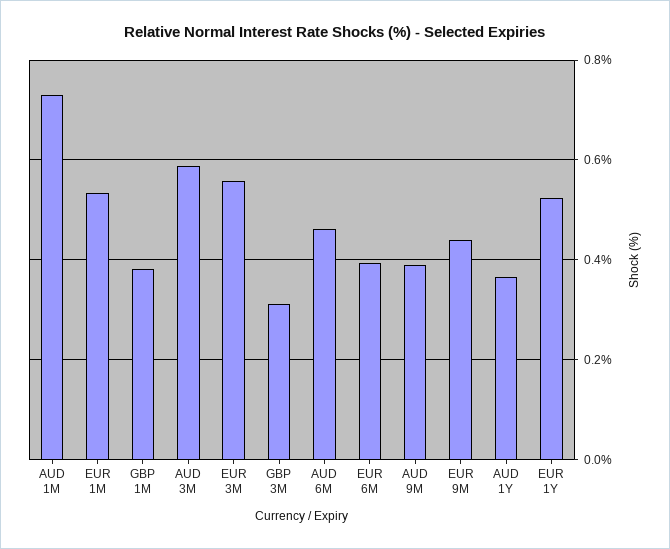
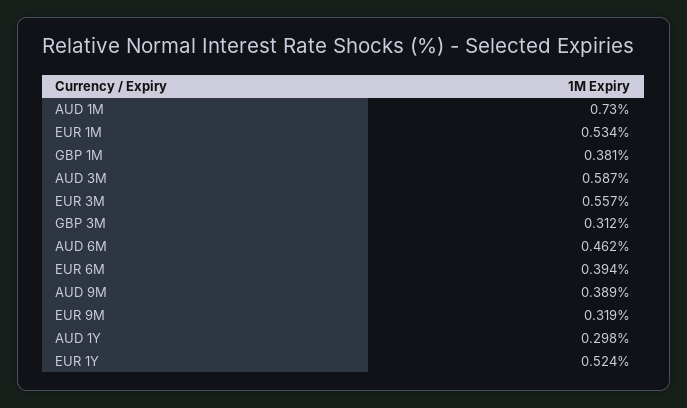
  {
    "AUD 1M": 0.73,
    "EUR 1M": 0.534,
    "GBP 1M": 0.381,
    "AUD 3M": 0.587,
    "EUR 3M": 0.557,
    "GBP 3M": 0.312,
    "AUD 6M": 0.462,
    "EUR 6M": 0.394,
    "AUD 9M": 0.389,
-   "EUR 9M": 0.44,
+   "EUR 9M": 0.319,
-   "AUD 1Y": 0.36,
+   "AUD 1Y": 0.298,
    "EUR 1Y": 0.524
  }

